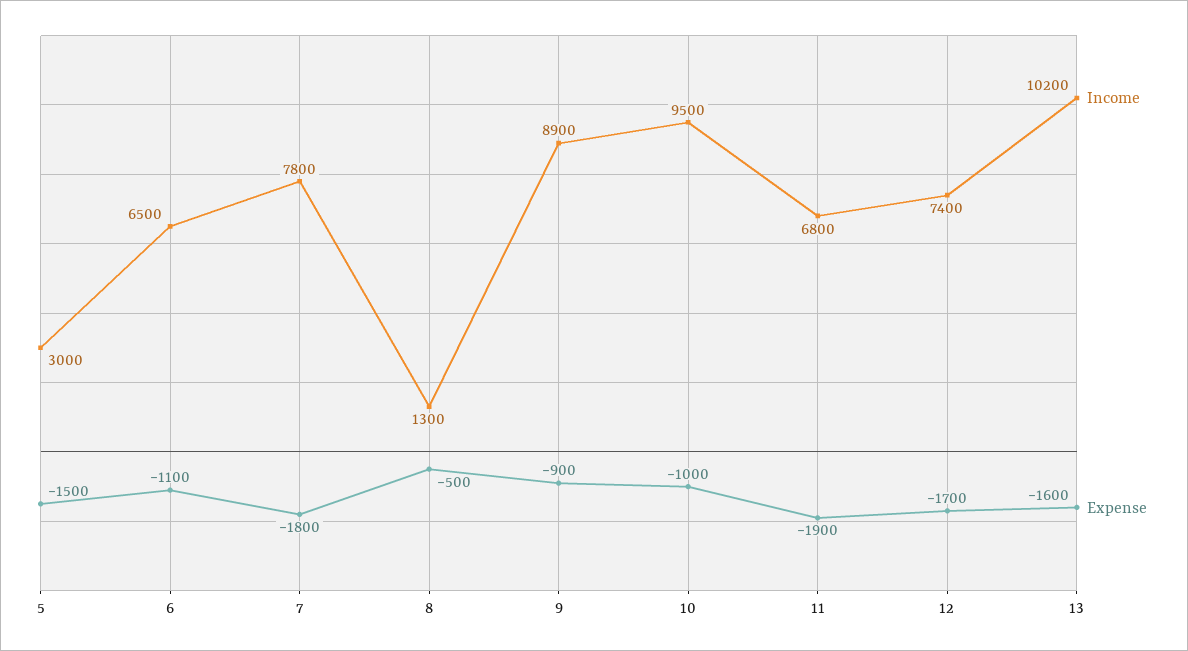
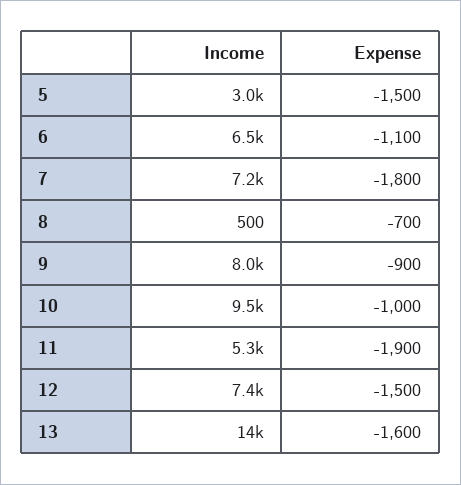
  {
    "Income": {
      "5": 3000,
      "6": 6500,
-     "7": 7800,
+     "7": 7200,
-     "8": 1300,
+     "8": 500,
-     "9": 8900,
+     "9": 8000,
      "10": 9500,
-     "11": 6800,
+     "11": 5300,
      "12": 7400,
-     "13": 10200
+     "13": 14000
    },
    "Expense": {
      "5": -1500,
      "6": -1100,
      "7": -1800,
-     "8": -500,
+     "8": -700,
      "9": -900,
      "10": -1000,
      "11": -1900,
-     "12": -1700,
+     "12": -1500,
      "13": -1600
    }
  }

